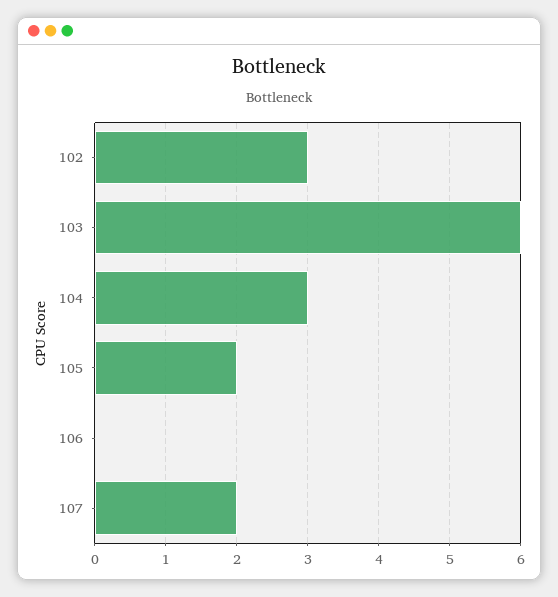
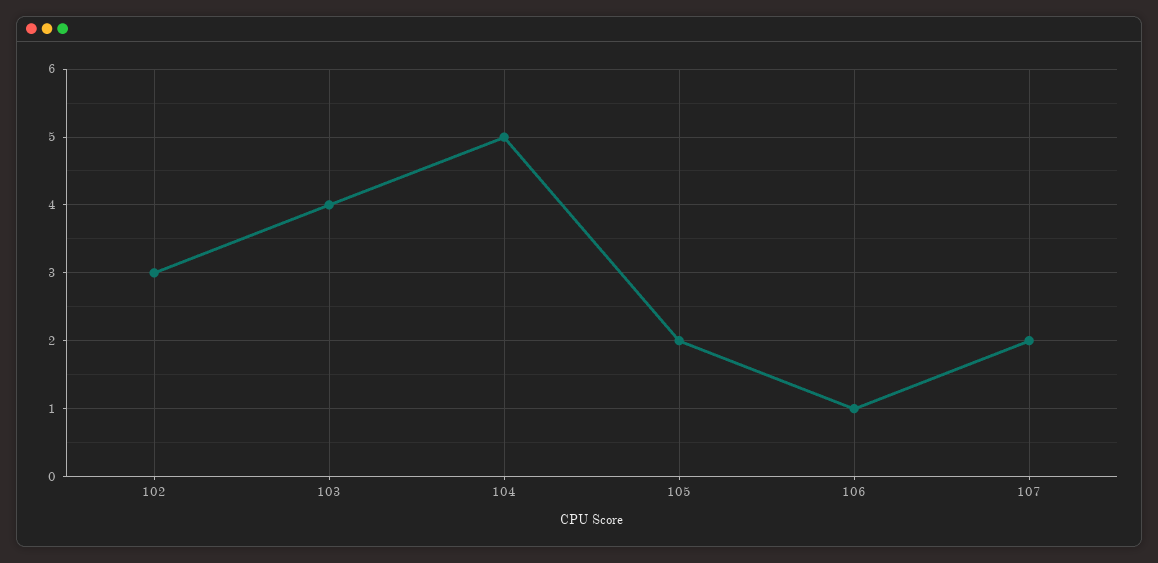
  {
    "102": 3,
-   "103": 6,
+   "103": 4,
-   "104": 3,
+   "104": 5,
    "105": 2,
-   "106": 0,
+   "106": 1,
    "107": 2
  }

